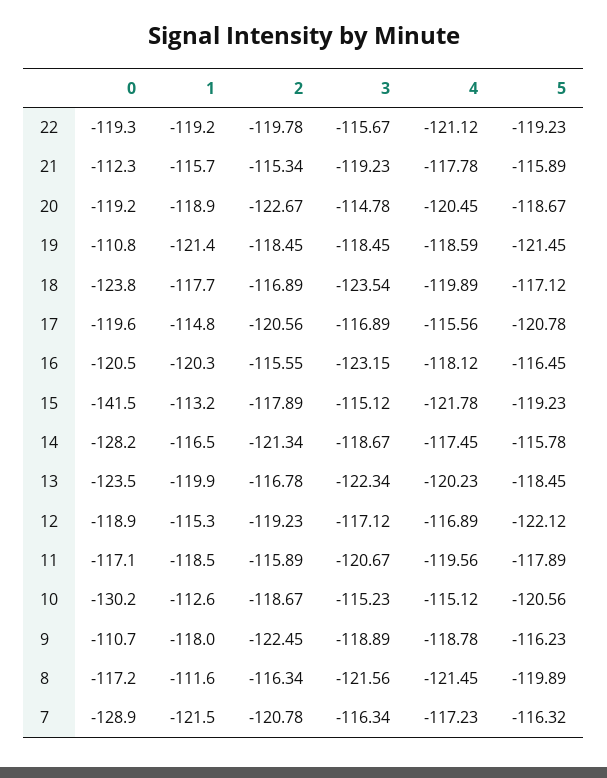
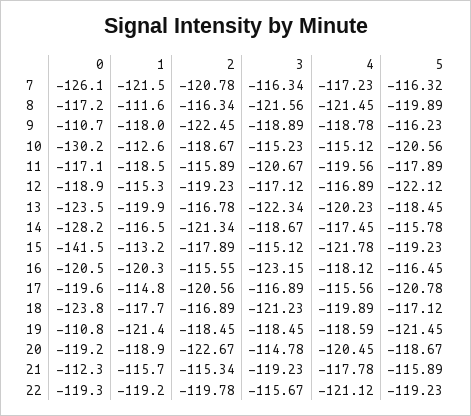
  {
    "0": {
      "22": -119.3,
      "21": -112.3,
      "20": -119.2,
      "19": -110.8,
      "18": -123.8,
      "17": -119.6,
      "16": -120.5,
      "15": -141.5,
      "14": -128.2,
      "13": -123.5,
      "12": -118.9,
      "11": -117.1,
      "10": -130.2,
      "9": -110.7,
      "8": -117.2,
-     "7": -128.9
+     "7": -126.1
    },
    "1": {
      "22": -119.2,
      "21": -115.7,
      "20": -118.9,
      "19": -121.4,
      "18": -117.7,
      "17": -114.8,
      "16": -120.3,
      "15": -113.2,
      "14": -116.5,
      "13": -119.9,
      "12": -115.3,
      "11": -118.5,
      "10": -112.6,
      "9": -118,
      "8": -111.6,
      "7": -121.5
    },
    "2": {
      "22": -119.78,
      "21": -115.34,
      "20": -122.67,
      "19": -118.45,
      "18": -116.89,
      "17": -120.56,
      "16": -115.55,
      "15": -117.89,
      "14": -121.34,
      "13": -116.78,
      "12": -119.23,
      "11": -115.89,
      "10": -118.67,
      "9": -122.45,
      "8": -116.34,
      "7": -120.78
    },
    "3": {
      "22": -115.67,
      "21": -119.23,
      "20": -114.78,
      "19": -118.45,
-     "18": -123.54,
+     "18": -121.23,
      "17": -116.89,
      "16": -123.15,
      "15": -115.12,
      "14": -118.67,
      "13": -122.34,
      "12": -117.12,
      "11": -120.67,
      "10": -115.23,
      "9": -118.89,
      "8": -121.56,
      "7": -116.34
    },
    "4": {
      "22": -121.12,
      "21": -117.78,
      "20": -120.45,
      "19": -118.59,
      "18": -119.89,
      "17": -115.56,
      "16": -118.12,
      "15": -121.78,
      "14": -117.45,
      "13": -120.23,
      "12": -116.89,
      "11": -119.56,
      "10": -115.12,
      "9": -118.78,
      "8": -121.45,
      "7": -117.23
    },
    "5": {
      "22": -119.23,
      "21": -115.89,
      "20": -118.67,
      "19": -121.45,
      "18": -117.12,
      "17": -120.78,
      "16": -116.45,
      "15": -119.23,
      "14": -115.78,
      "13": -118.45,
      "12": -122.12,
      "11": -117.89,
      "10": -120.56,
      "9": -116.23,
      "8": -119.89,
      "7": -116.32
    }
  }

